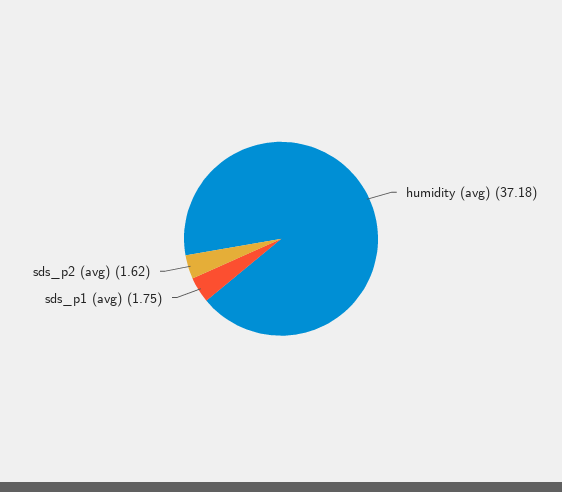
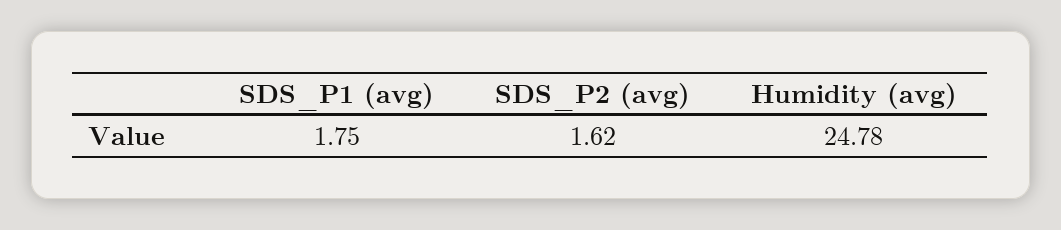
  {
-   "humidity (avg)": 37.18,
+   "humidity (avg)": 24.78,
    "sds_p1 (avg)": 1.75,
    "sds_p2 (avg)": 1.62
  }

